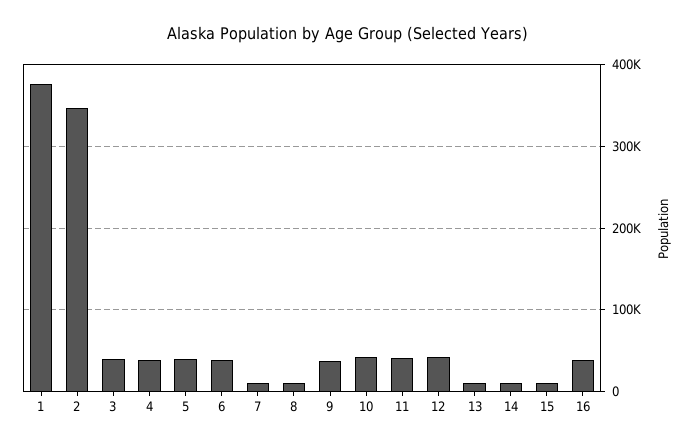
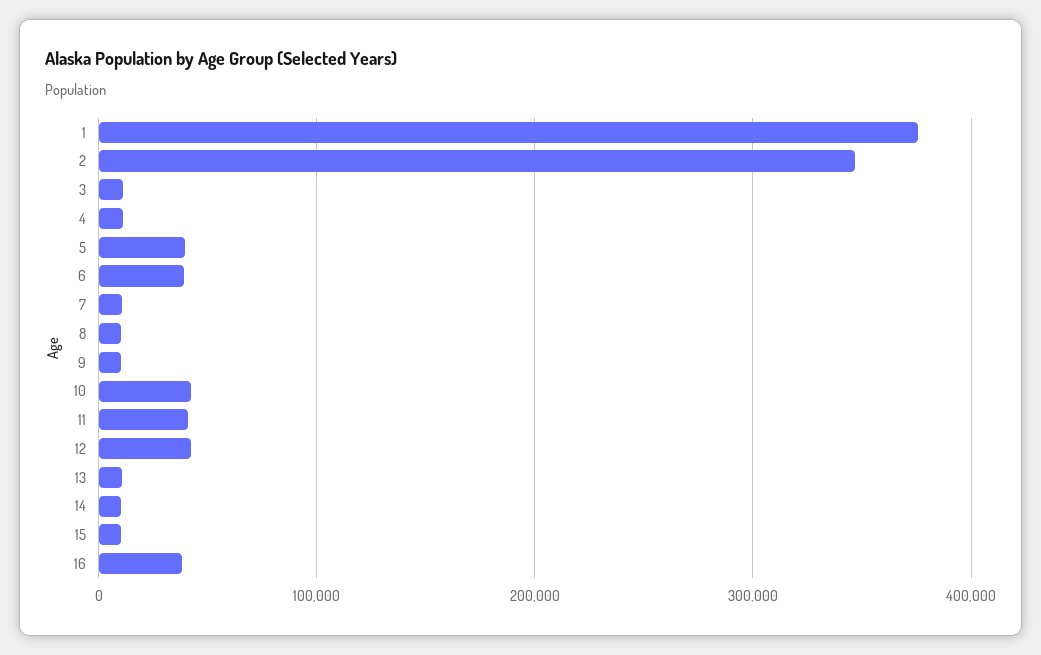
  {
    "1": 380000,
    "2": 350000,
-   "3": 40000,
+   "3": 10000,
-   "4": 40000,
+   "4": 10000,
    "5": 40000,
    "6": 40000,
    "7": 10000,
    "8": 10000,
-   "9": 40000,
+   "9": 10000,
    "10": 40000,
    "11": 40000,
    "12": 40000,
    "13": 10000,
    "14": 10000,
    "15": 10000,
    "16": 40000
  }

